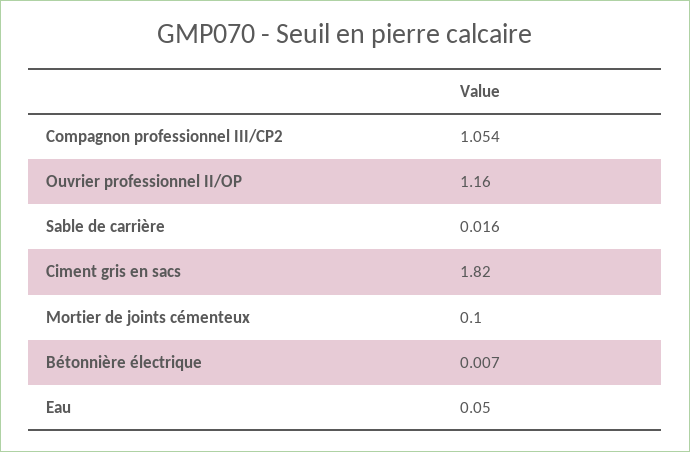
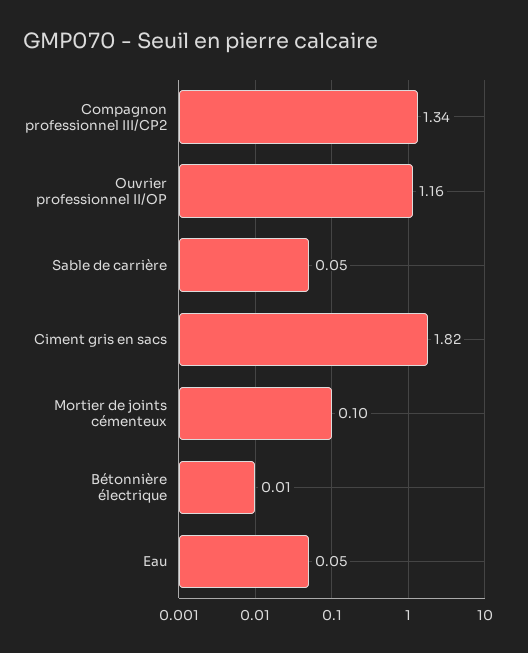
  {
-   "Compagnon professionnel III/CP2": 1.054,
+   "Compagnon professionnel III/CP2": 1.34,
    "Ouvrier professionnel II/OP": 1.16,
-   "Sable de carrière": 0.016,
+   "Sable de carrière": 0.05,
    "Ciment gris en sacs": 1.82,
    "Mortier de joints cémenteux": 0.1,
    "Bétonnière électrique": 0.007,
    "Eau": 0.05
  }

